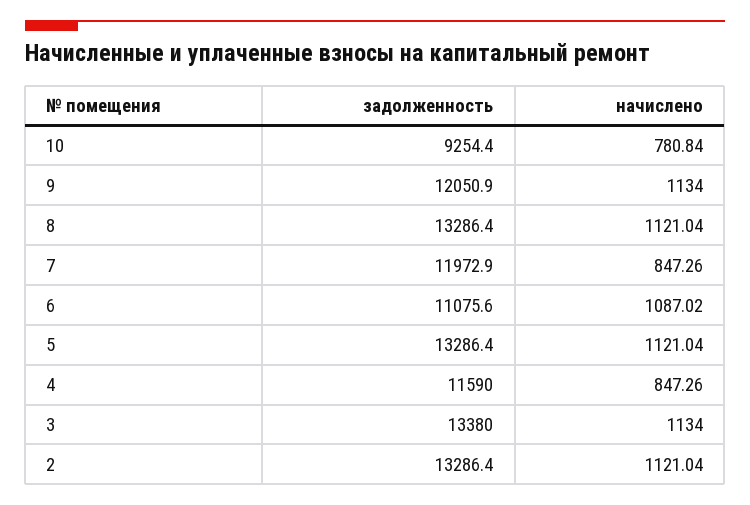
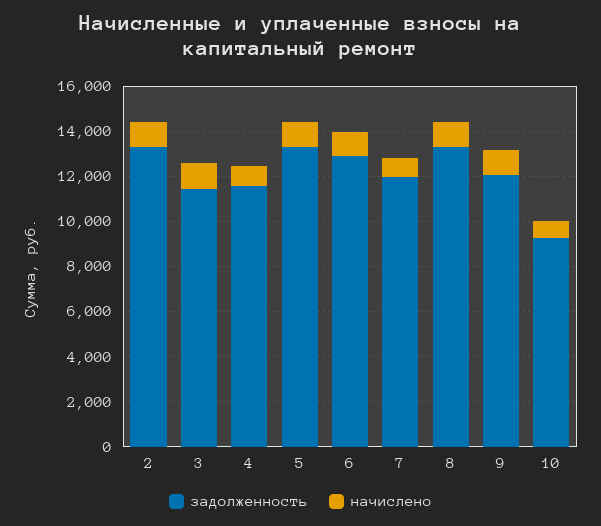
  {
    "задолженность": {
      "10": 9254.4,
      "9": 12050.9,
      "8": 13286.4,
      "7": 11972.9,
-     "6": 11075.6,
+     "6": 13000,
      "5": 13286.4,
      "4": 11590,
-     "3": 13380,
+     "3": 11500,
      "2": 13286.4
    },
    "начислено": {
      "10": 780.84,
      "9": 1134,
      "8": 1121.04,
      "7": 847.26,
      "6": 1087.02,
      "5": 1121.04,
      "4": 847.26,
      "3": 1134,
      "2": 1121.04
    }
  }

